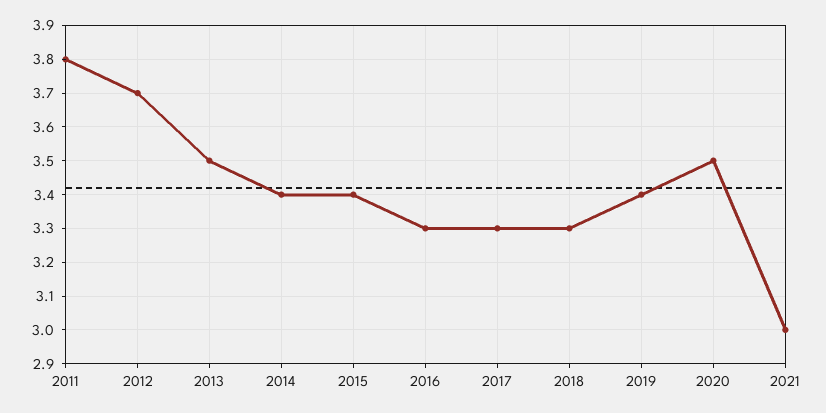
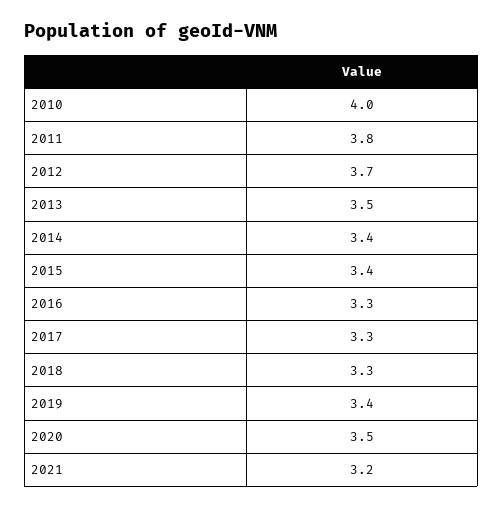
  {
    "2011": 3.8,
    "2012": 3.7,
    "2013": 3.5,
    "2014": 3.4,
    "2015": 3.4,
    "2016": 3.3,
    "2017": 3.3,
    "2018": 3.3,
    "2019": 3.4,
    "2020": 3.5,
-   "2021": 3
+   "2021": 3.2,
+   "2010": 4
  }

